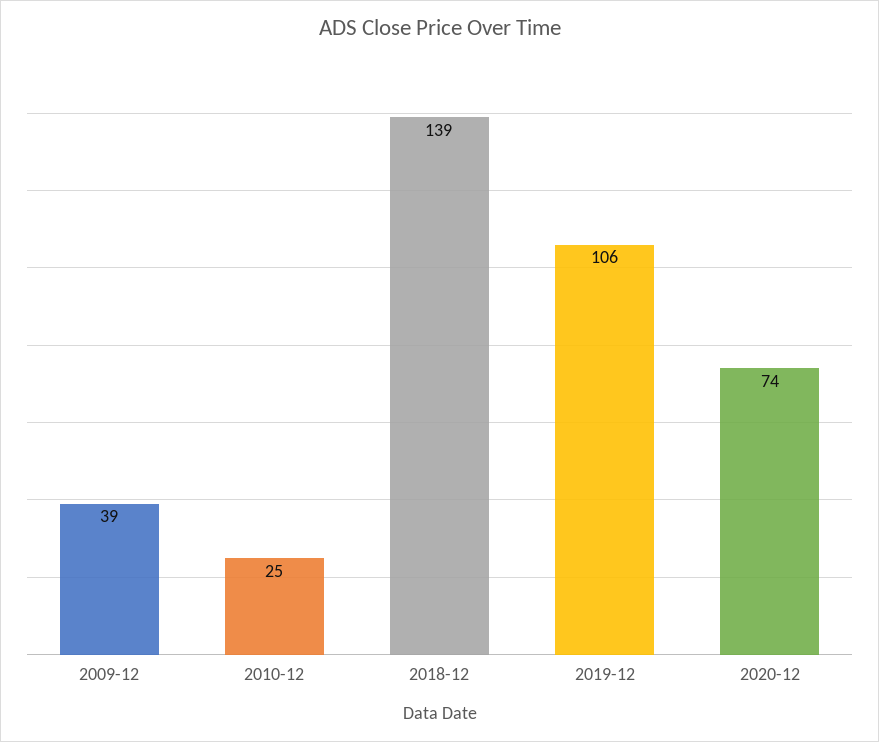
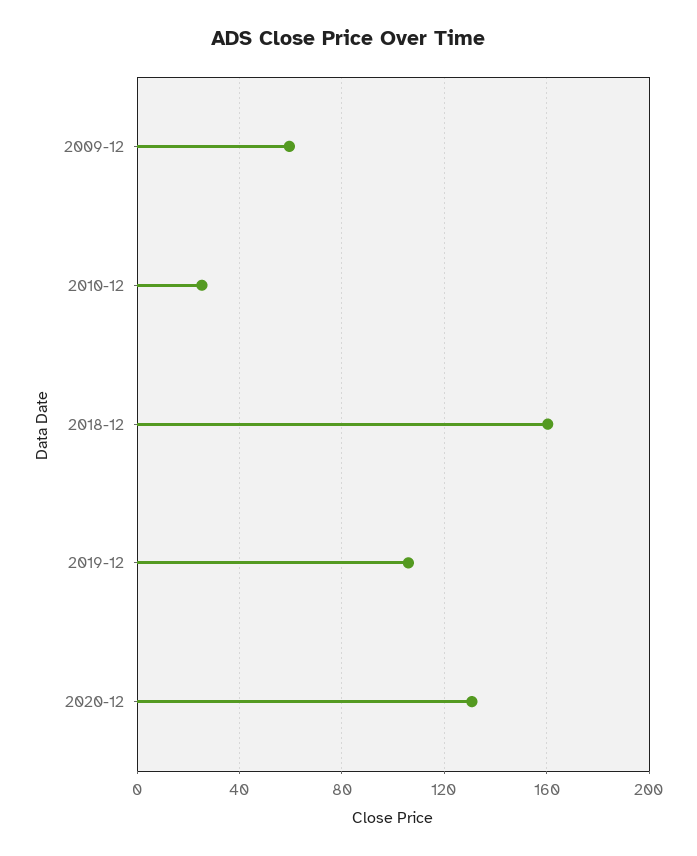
  {
-   "2009-12": 39,
+   "2009-12": 60,
    "2010-12": 25,
-   "2018-12": 139,
+   "2018-12": 160,
    "2019-12": 106,
-   "2020-12": 74
+   "2020-12": 130
  }

